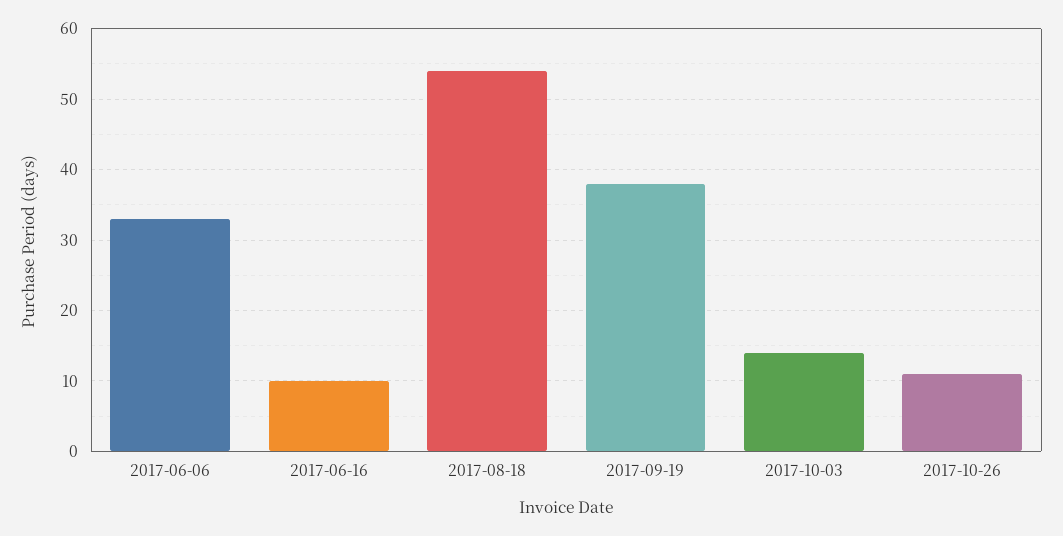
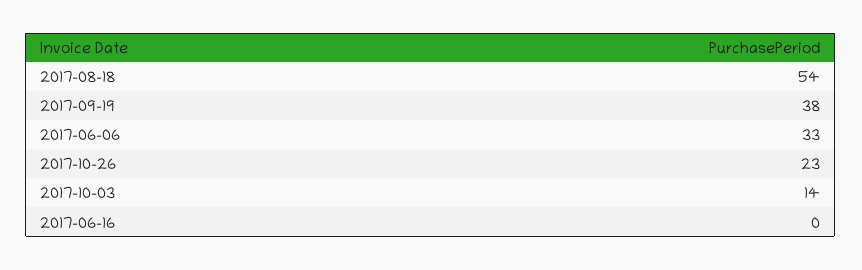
  {
    "2017-06-06": 33,
-   "2017-06-16": 10,
+   "2017-06-16": 0,
    "2017-08-18": 54,
    "2017-09-19": 38,
    "2017-10-03": 14,
-   "2017-10-26": 11
+   "2017-10-26": 23
  }

